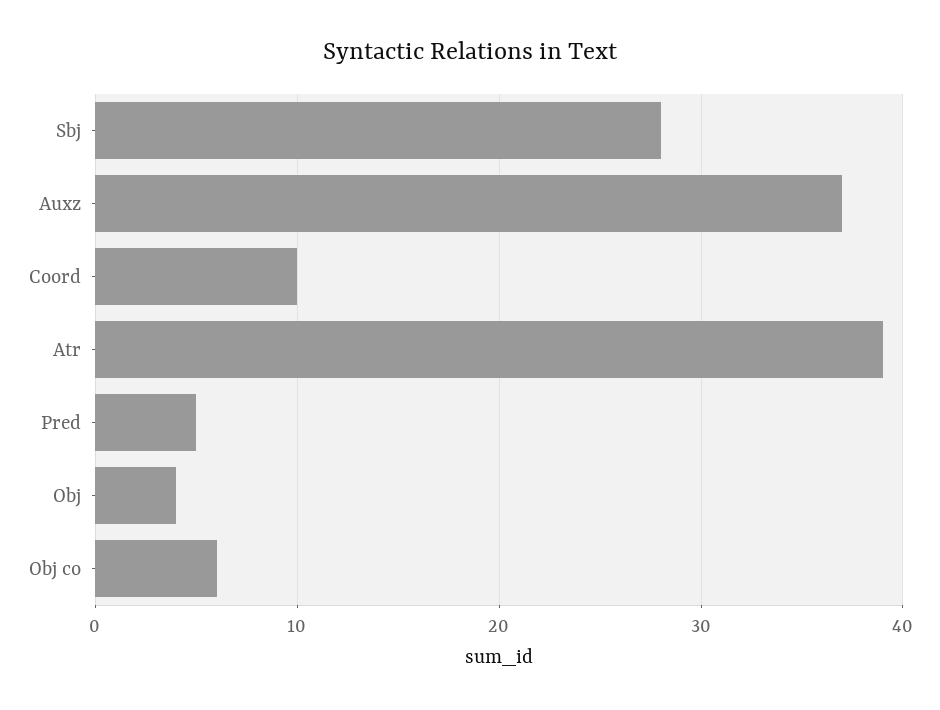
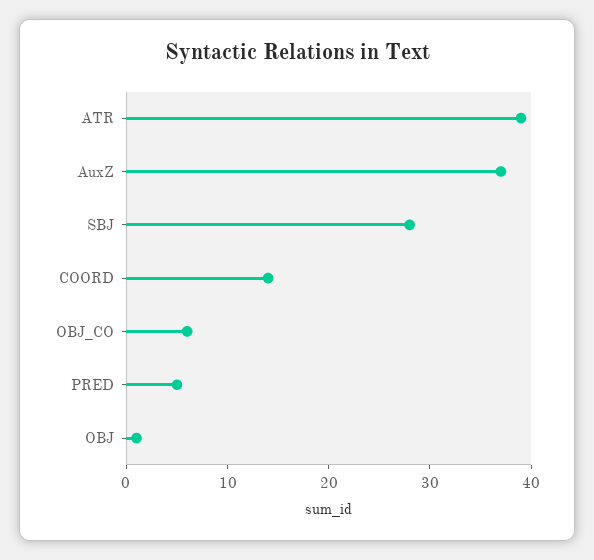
  {
    "Sbj": 28,
    "Auxz": 37,
-   "Coord": 10,
+   "Coord": 14,
    "Atr": 39,
    "Pred": 5,
-   "Obj": 4,
+   "Obj": 1,
    "Obj co": 6
  }

